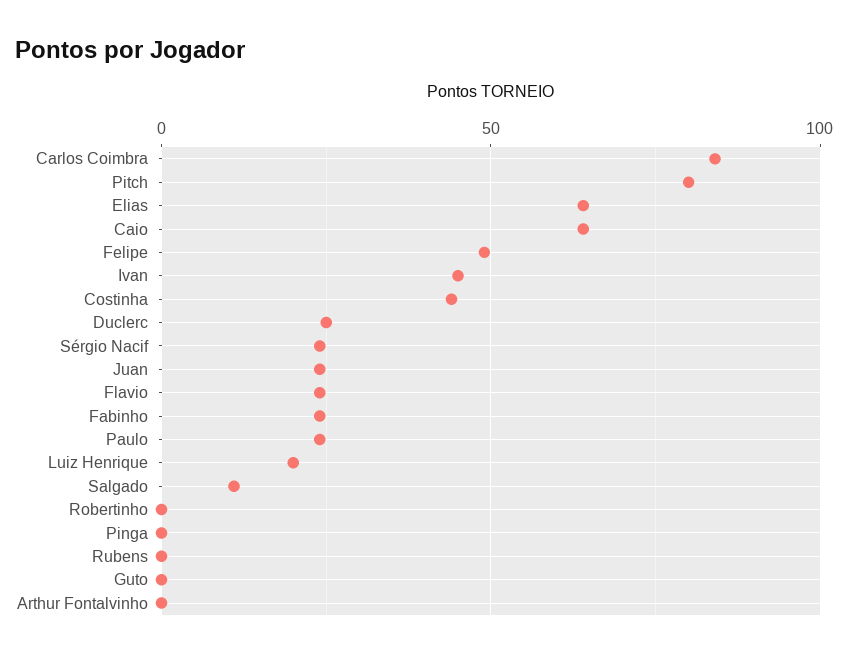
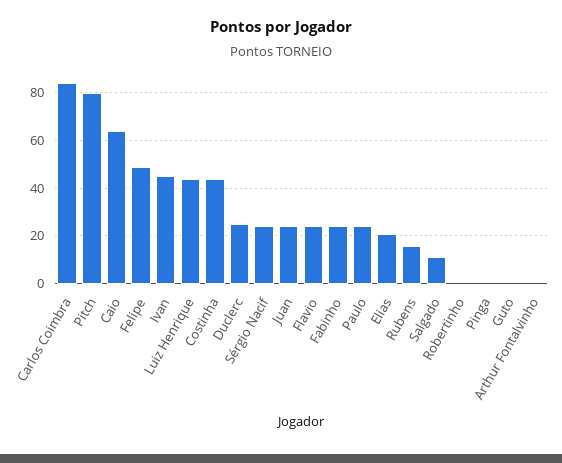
  {
    "Carlos Coimbra": 85,
    "Pitch": 80,
-   "Elias": 65,
+   "Elias": 20,
    "Caio": 65,
    "Felipe": 50,
    "Ivan": 45,
    "Costinha": 45,
    "Duclerc": 25,
    "Sérgio Nacif": 25,
    "Juan": 25,
    "Flavio": 25,
    "Fabinho": 25,
    "Paulo": 25,
-   "Luiz Henrique": 20,
+   "Luiz Henrique": 45,
    "Salgado": 10,
    "Robertinho": 0,
    "Pinga": 0,
-   "Rubens": 0,
+   "Rubens": 15,
    "Guto": 0,
    "Arthur Fontalvinho": 0
  }

